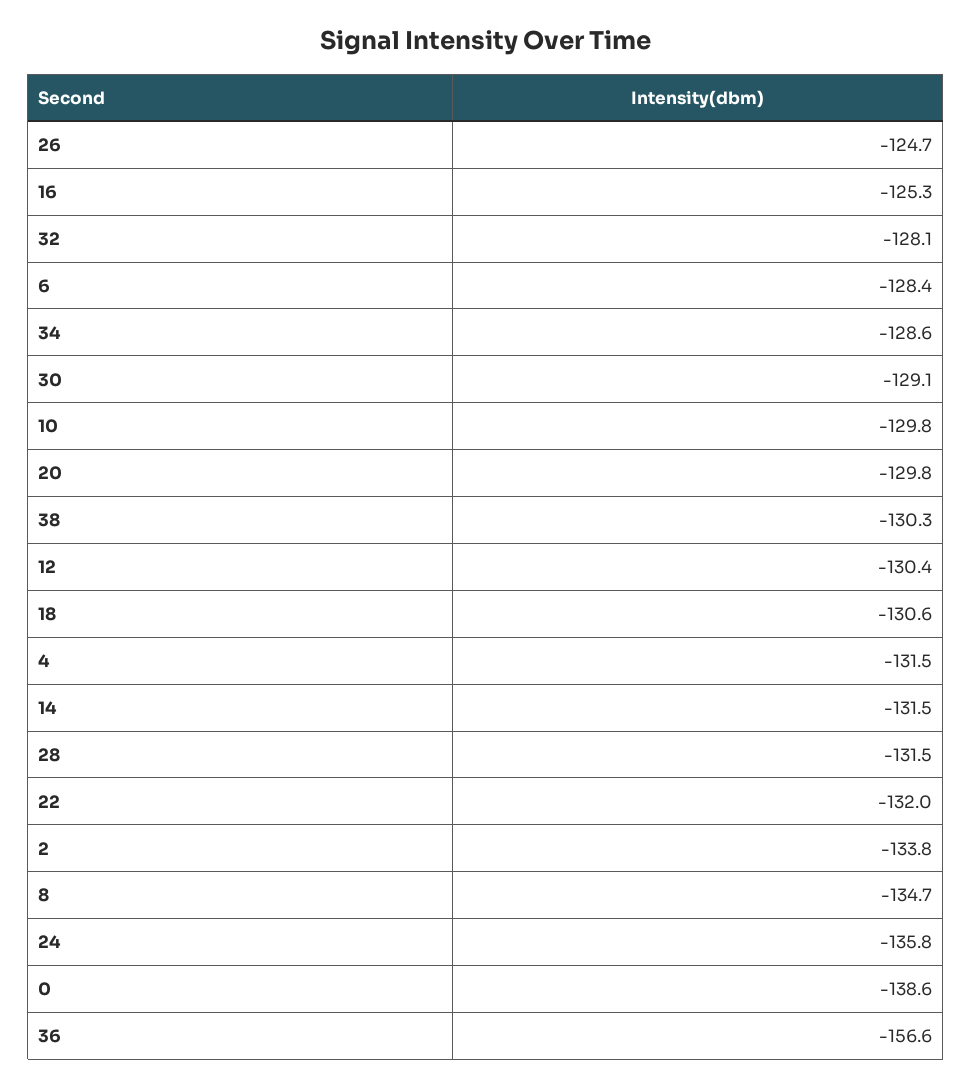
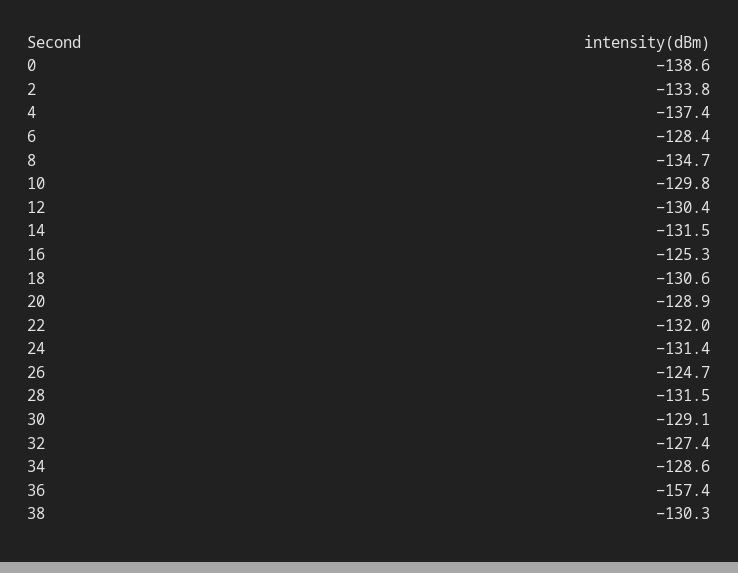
  {
    "26": -124.7,
    "16": -125.3,
-   "32": -128.1,
+   "32": -127.4,
    "6": -128.4,
    "34": -128.6,
    "30": -129.1,
    "10": -129.8,
-   "20": -129.8,
+   "20": -128.9,
    "38": -130.3,
    "12": -130.4,
    "18": -130.6,
-   "4": -131.5,
+   "4": -137.4,
    "14": -131.5,
    "28": -131.5,
    "22": -132,
    "2": -133.8,
    "8": -134.7,
-   "24": -135.8,
+   "24": -131.4,
    "0": -138.6,
-   "36": -156.6
+   "36": -157.4
  }

